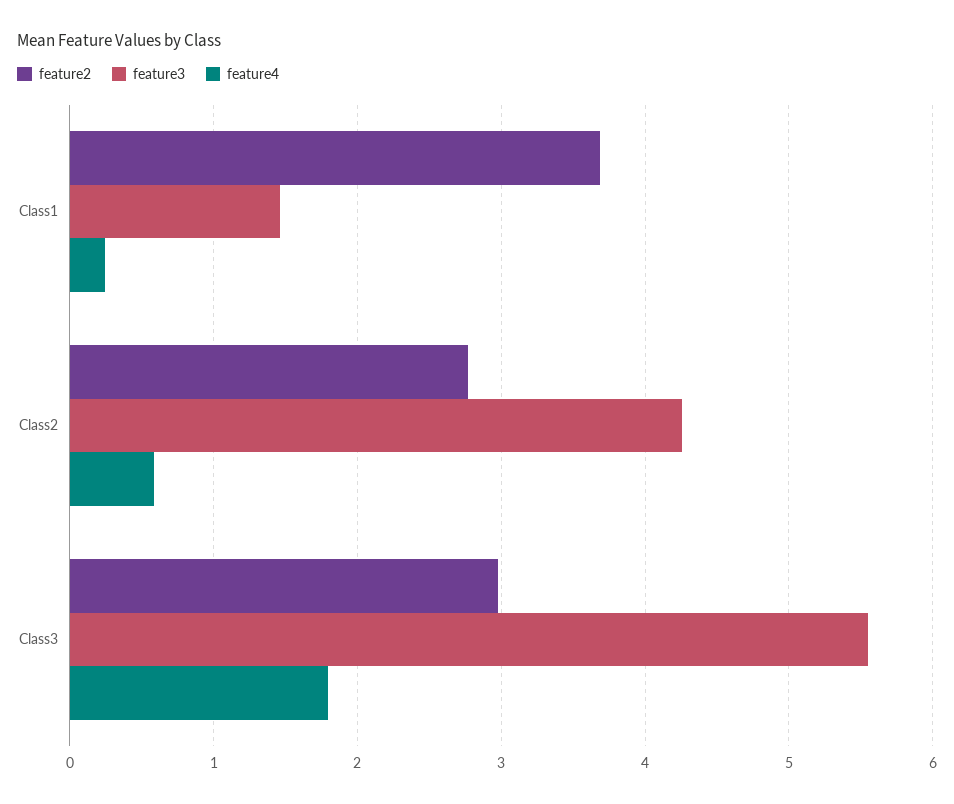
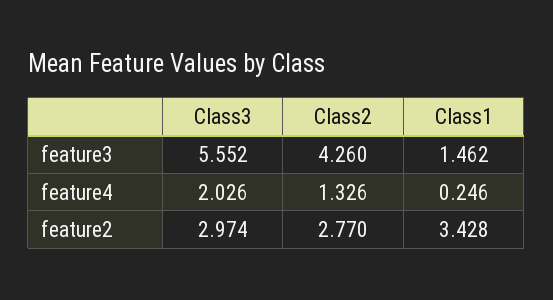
  {
    "feature2": {
-     "Class1": 3.7,
+     "Class1": 3.428,
      "Class2": 2.77,
      "Class3": 2.974
    },
    "feature3": {
      "Class1": 1.462,
      "Class2": 4.26,
      "Class3": 5.552
    },
    "feature4": {
      "Class1": 0.246,
-     "Class2": 0.6,
+     "Class2": 1.326,
-     "Class3": 1.8
+     "Class3": 2.026
    }
  }

